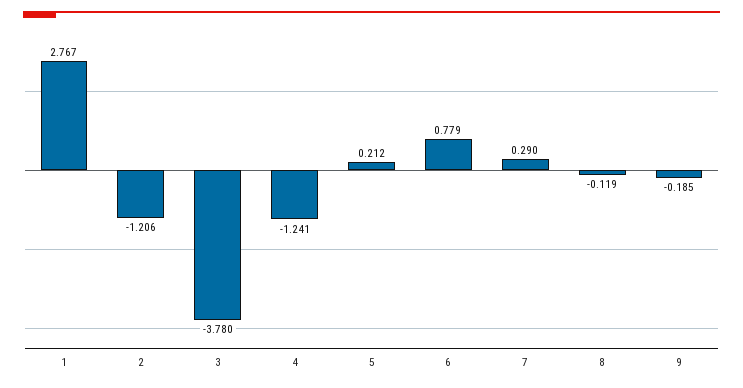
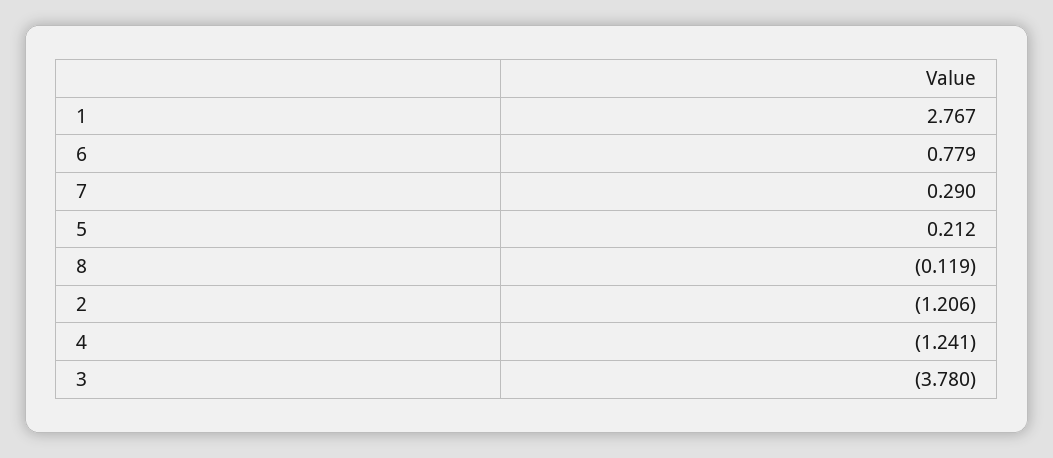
  {
    "1": 2.767,
    "2": -1.206,
    "3": -3.78,
    "4": -1.241,
    "5": 0.212,
    "6": 0.779,
    "7": 0.29,
-   "8": -0.119,
+   "8": -0.119
-   "9": -0.185
  }

